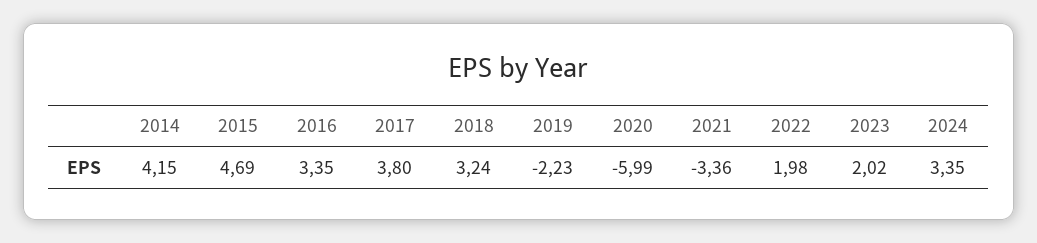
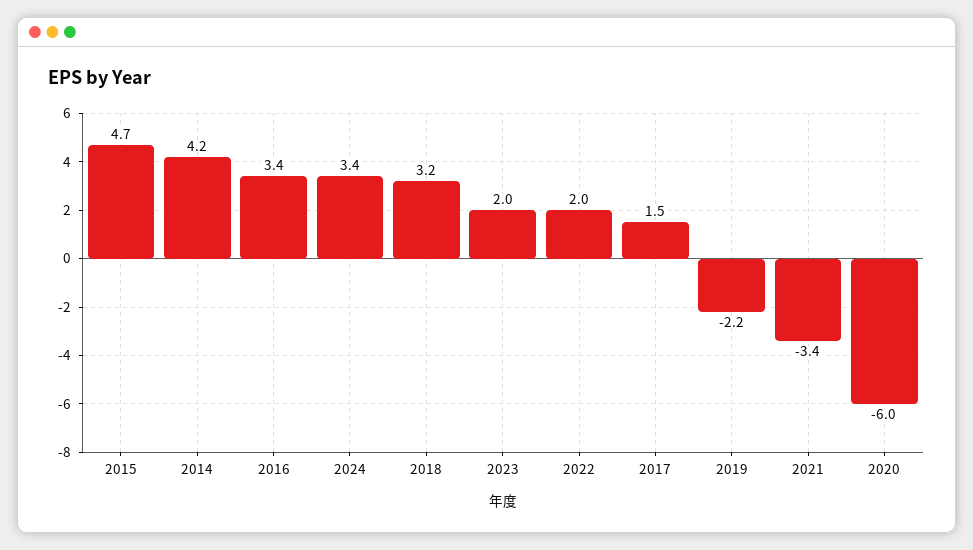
  {
    "2014": 4.15,
    "2015": 4.69,
    "2016": 3.35,
-   "2017": 3.8,
+   "2017": 1.5,
    "2018": 3.24,
    "2019": -2.23,
    "2020": -5.99,
    "2021": -3.36,
    "2022": 1.98,
    "2023": 2.02,
    "2024": 3.35
  }

